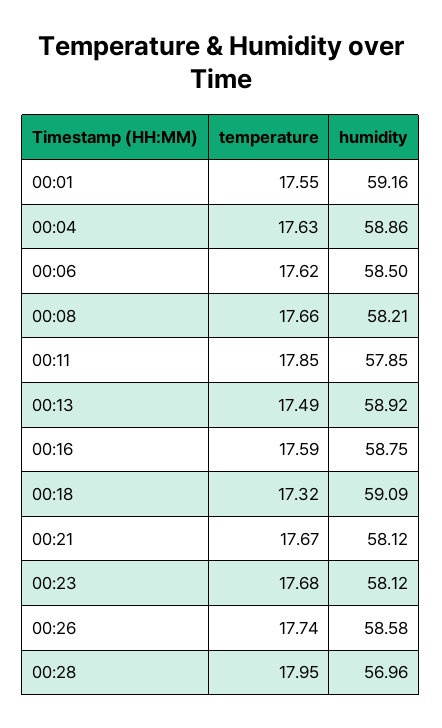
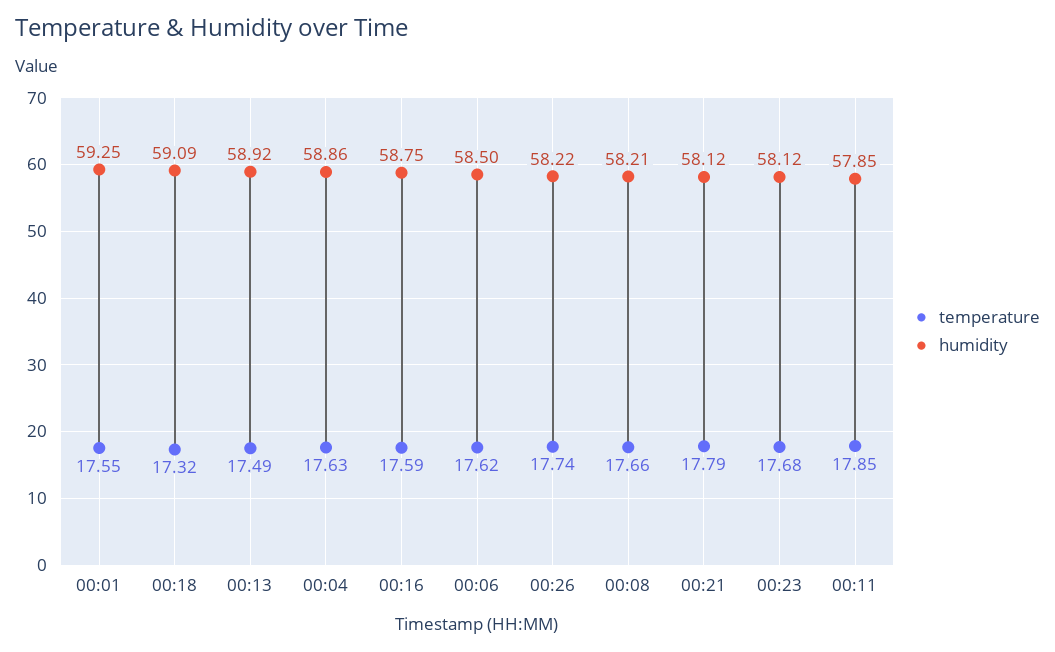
  {
    "temperature": {
      "00:01": 17.55,
      "00:04": 17.63,
      "00:06": 17.62,
      "00:08": 17.66,
      "00:11": 17.85,
      "00:13": 17.49,
      "00:16": 17.59,
      "00:18": 17.32,
-     "00:21": 17.67,
+     "00:21": 17.79,
      "00:23": 17.68,
-     "00:26": 17.74,
+     "00:26": 17.74
-     "00:28": 17.95
    },
    "humidity": {
-     "00:01": 59.16,
+     "00:01": 59.25,
      "00:04": 58.86,
      "00:06": 58.5,
      "00:08": 58.21,
      "00:11": 57.85,
      "00:13": 58.92,
      "00:16": 58.75,
      "00:18": 59.09,
      "00:21": 58.12,
      "00:23": 58.12,
-     "00:26": 58.58,
+     "00:26": 58.22
-     "00:28": 56.96
    }
  }

